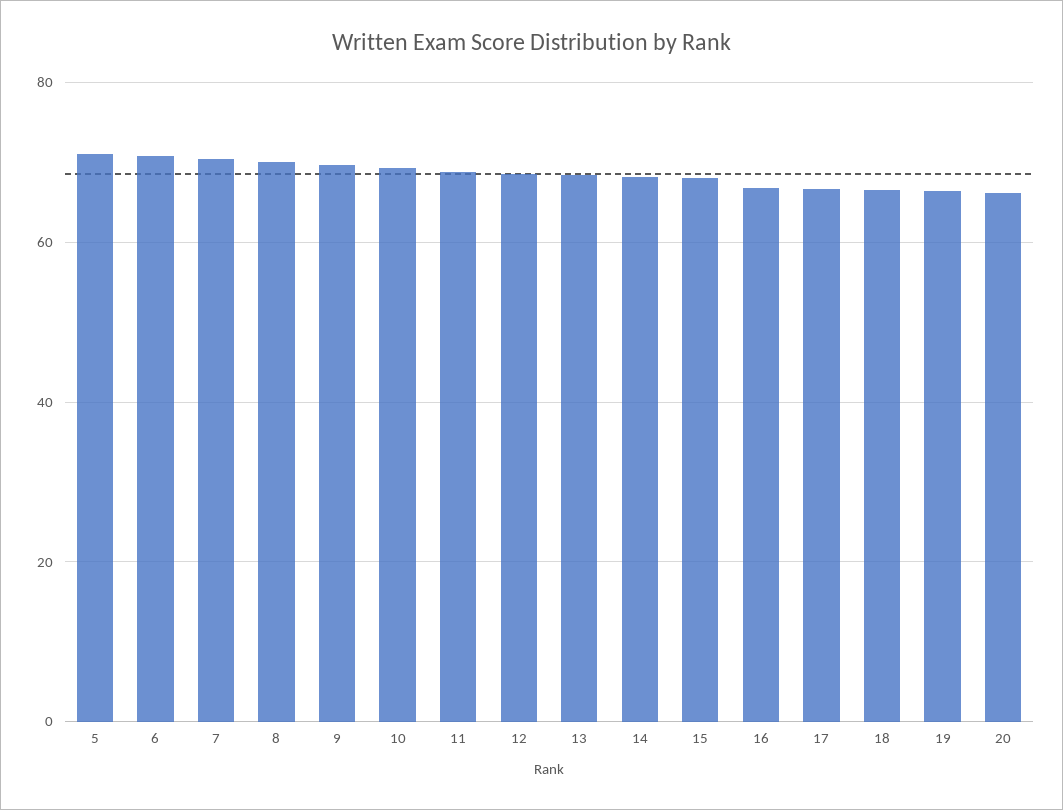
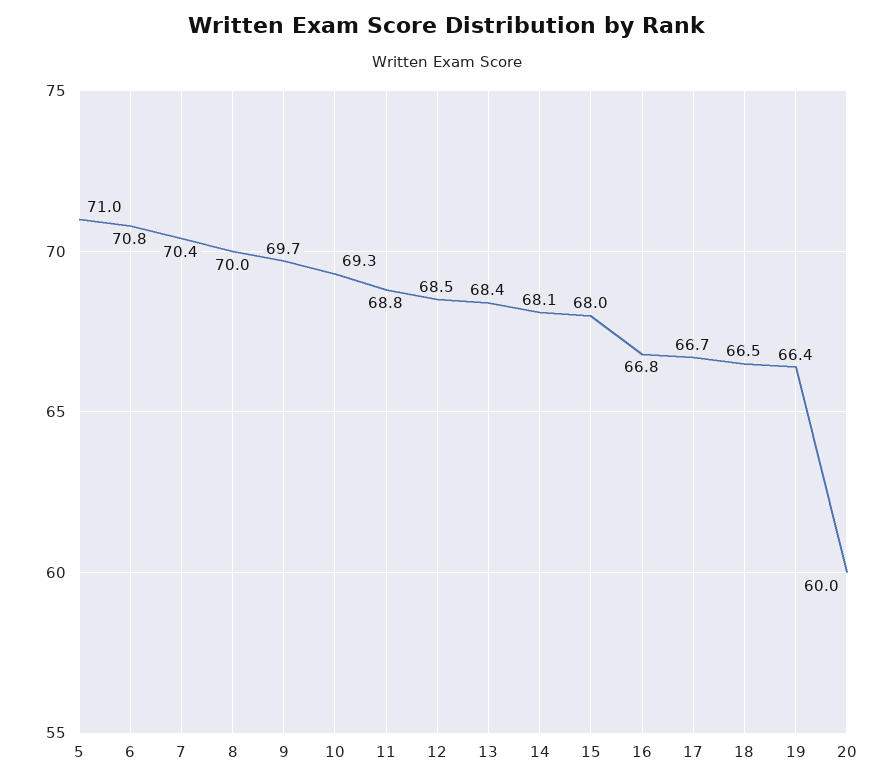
  {
    "5": 71,
    "6": 70.8,
    "7": 70.4,
    "8": 70,
    "9": 69.7,
    "10": 69.3,
    "11": 68.8,
    "12": 68.5,
    "13": 68.4,
    "14": 68.1,
    "15": 68,
    "16": 66.8,
    "17": 66.7,
    "18": 66.5,
    "19": 66.4,
-   "20": 66
+   "20": 60
  }

